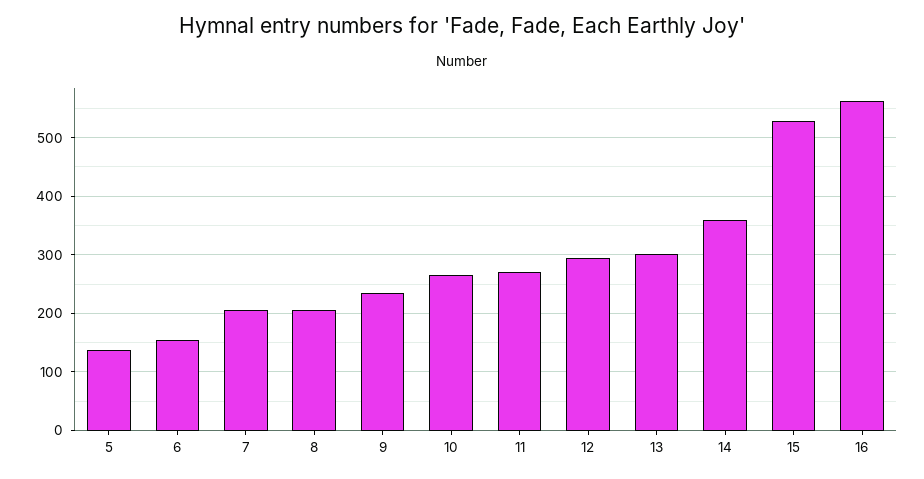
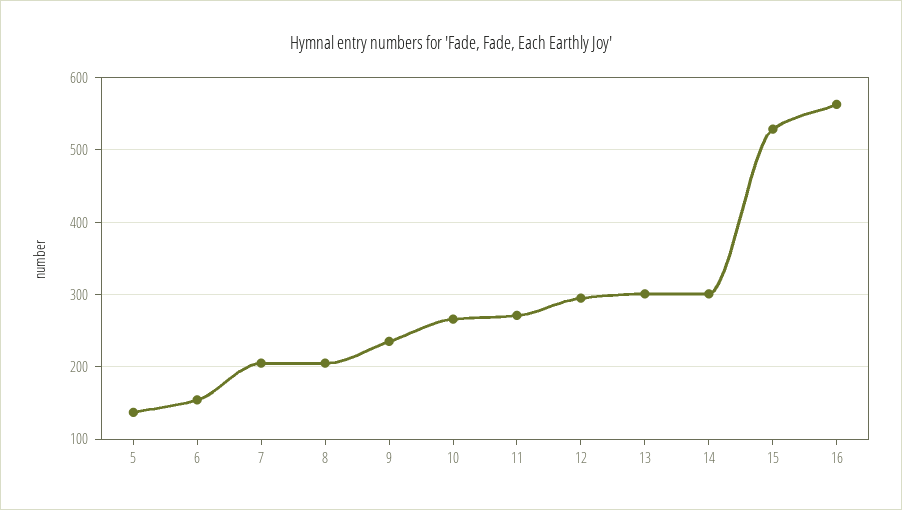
  {
    "5": 140,
    "6": 150,
    "7": 210,
    "8": 210,
    "9": 240,
    "10": 270,
    "11": 270,
    "12": 300,
    "13": 300,
-   "14": 360,
+   "14": 300,
    "15": 530,
    "16": 560
  }

